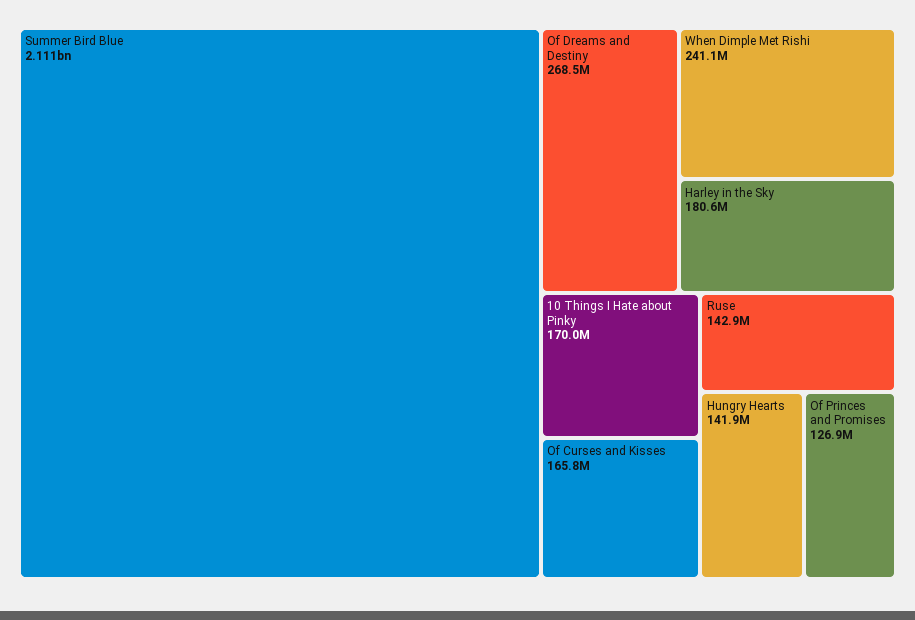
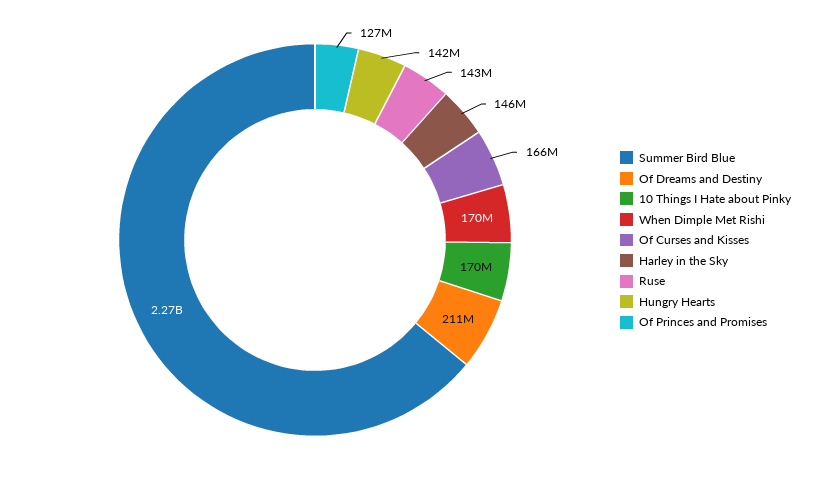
  {
-   "Summer Bird Blue": 2111000000,
+   "Summer Bird Blue": 2270000000,
-   "Of Dreams and Destiny": 268500000,
+   "Of Dreams and Destiny": 211000000,
-   "When Dimple Met Rishi": 241100000,
+   "When Dimple Met Rishi": 170000000,
-   "Harley in the Sky": 180600000,
+   "Harley in the Sky": 146000000,
    "10 Things I Hate about Pinky": 170000000,
    "Of Curses and Kisses": 165800000,
    "Ruse": 142900000,
    "Hungry Hearts": 141900000,
    "Of Princes and Promises": 126900000
  }

